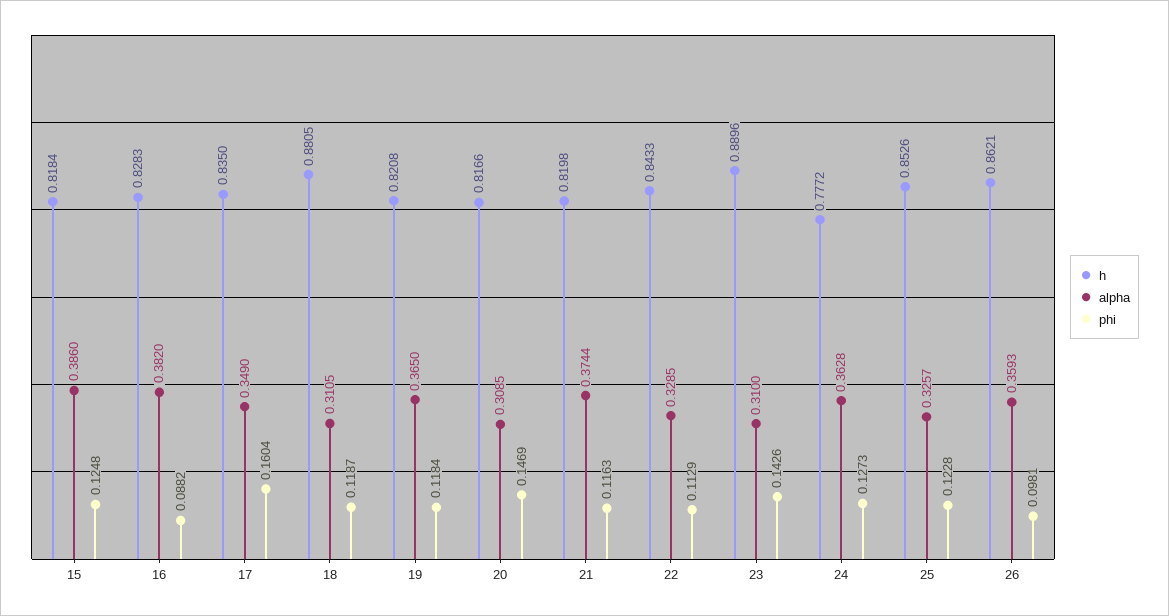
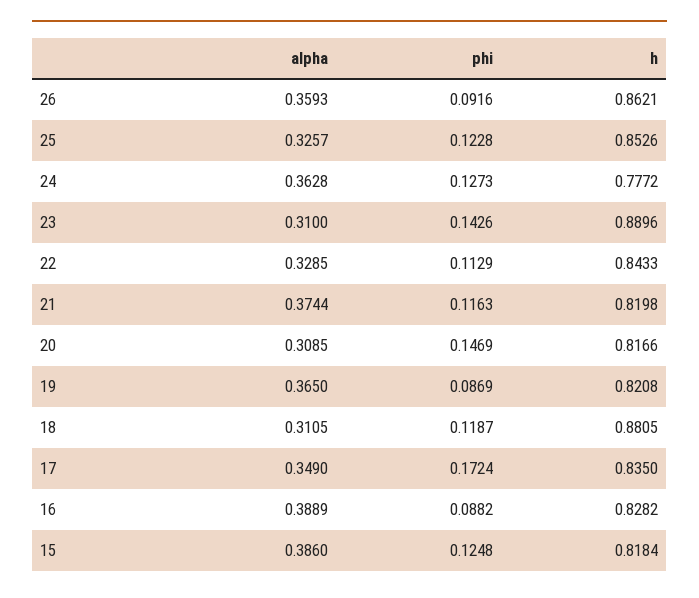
  {
    "h": {
      "15": 0.8184,
-     "16": 0.8283,
+     "16": 0.8282,
      "17": 0.835,
      "18": 0.8805,
      "19": 0.8208,
      "20": 0.8166,
      "21": 0.8198,
      "22": 0.8433,
      "23": 0.8896,
      "24": 0.7772,
      "25": 0.8526,
      "26": 0.8621
    },
    "alpha": {
      "15": 0.386,
-     "16": 0.382,
+     "16": 0.3889,
      "17": 0.349,
      "18": 0.3105,
      "19": 0.365,
      "20": 0.3085,
      "21": 0.3744,
      "22": 0.3285,
      "23": 0.31,
      "24": 0.3628,
      "25": 0.3257,
      "26": 0.3593
    },
    "phi": {
      "15": 0.1248,
      "16": 0.0882,
-     "17": 0.1604,
+     "17": 0.1724,
      "18": 0.1187,
-     "19": 0.1184,
+     "19": 0.0869,
      "20": 0.1469,
      "21": 0.1163,
      "22": 0.1129,
      "23": 0.1426,
      "24": 0.1273,
      "25": 0.1228,
-     "26": 0.0981
+     "26": 0.0916
    }
  }

